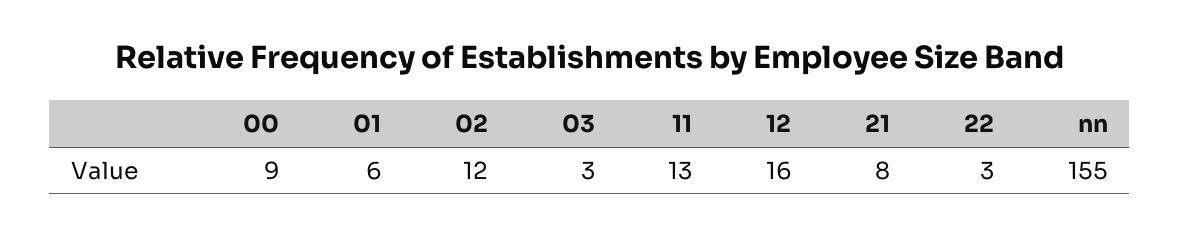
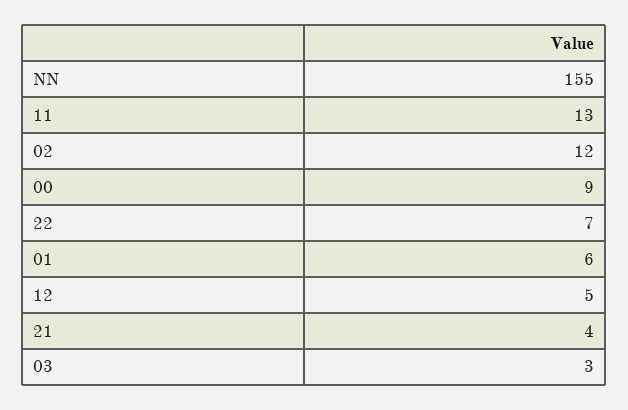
  {
    "00": 9,
    "01": 6,
    "02": 12,
    "03": 3,
    "11": 13,
-   "12": 16,
+   "12": 5,
-   "21": 8,
+   "21": 4,
-   "22": 3,
+   "22": 7,
    "nn": 155
  }

